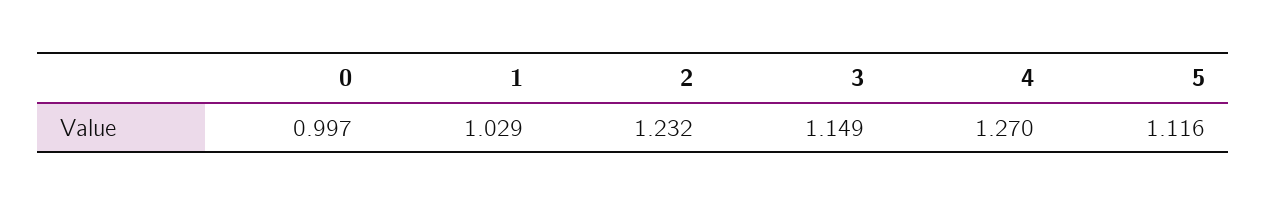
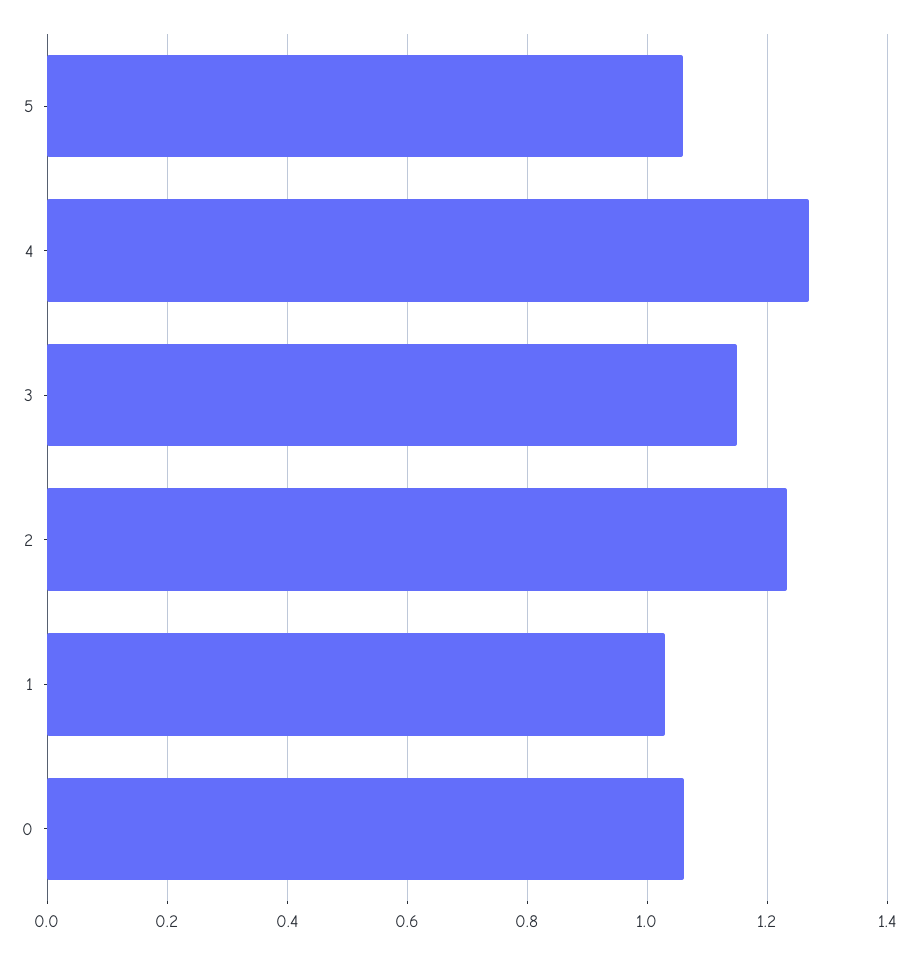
  {
-   "0": 0.997,
+   "0": 1.06,
    "1": 1.029,
    "2": 1.232,
    "3": 1.149,
    "4": 1.27,
-   "5": 1.116
+   "5": 1.06
  }

